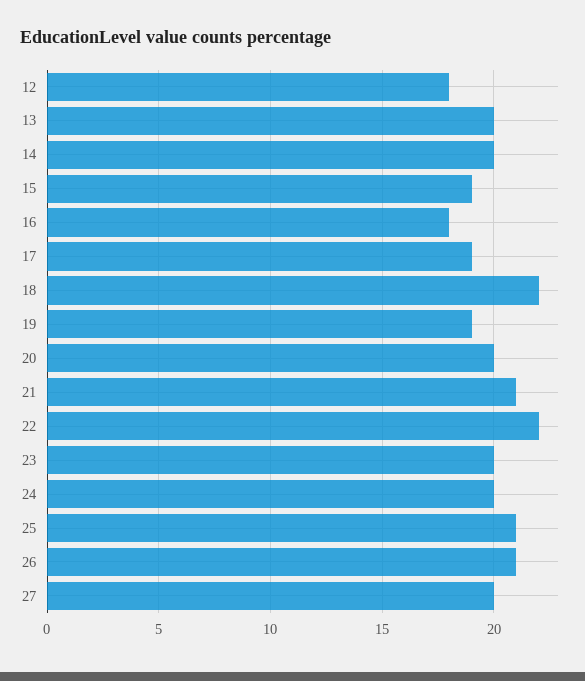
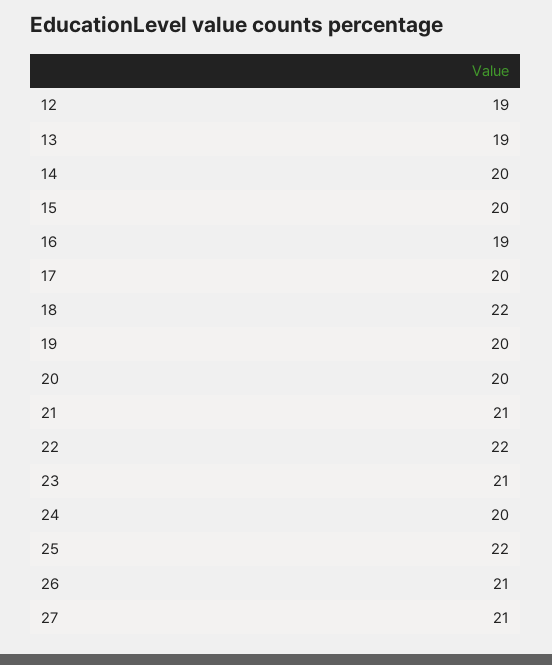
  {
-   "12": 18,
+   "12": 19,
-   "13": 20,
+   "13": 19,
    "14": 20,
-   "15": 19,
+   "15": 20,
-   "16": 18,
+   "16": 19,
-   "17": 19,
+   "17": 20,
    "18": 22,
-   "19": 19,
+   "19": 20,
    "20": 20,
    "21": 21,
    "22": 22,
-   "23": 20,
+   "23": 21,
    "24": 20,
-   "25": 21,
+   "25": 22,
    "26": 21,
-   "27": 20
+   "27": 21
  }

